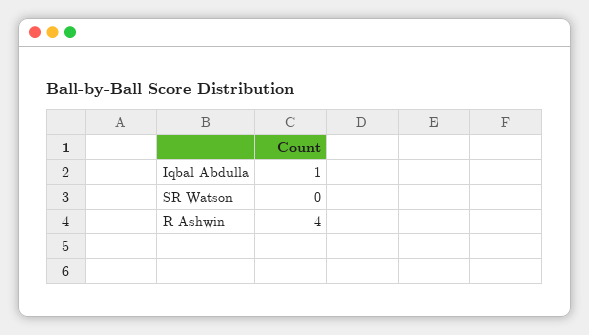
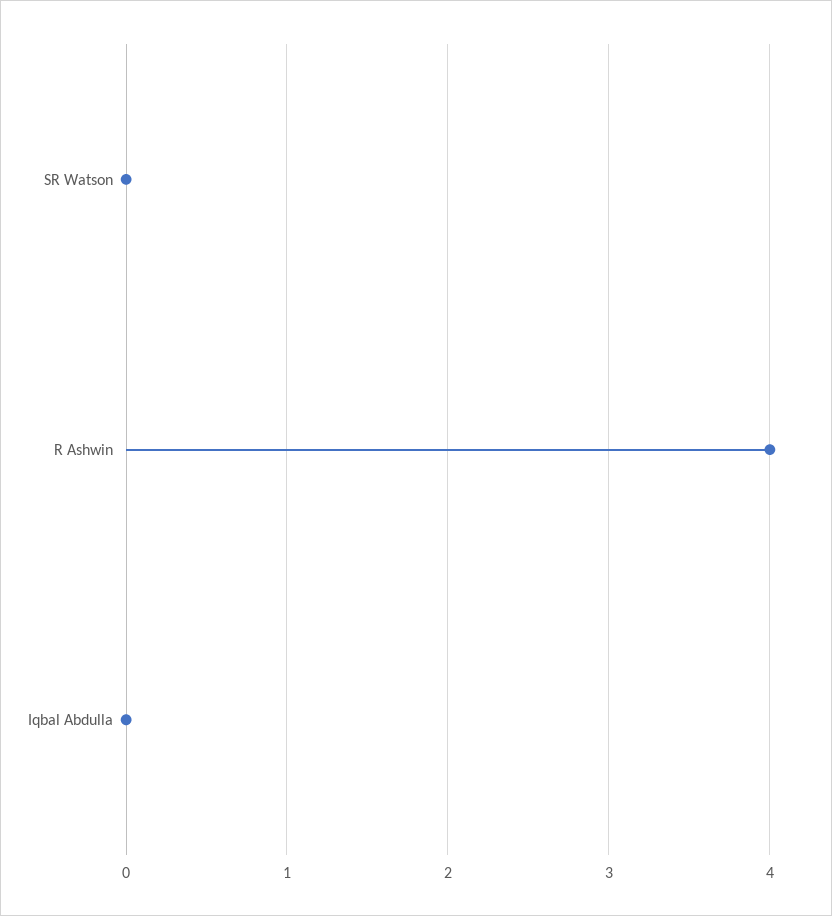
  {
-   "Iqbal Abdulla": 1,
+   "Iqbal Abdulla": 0,
    "SR Watson": 0,
    "R Ashwin": 4
  }

